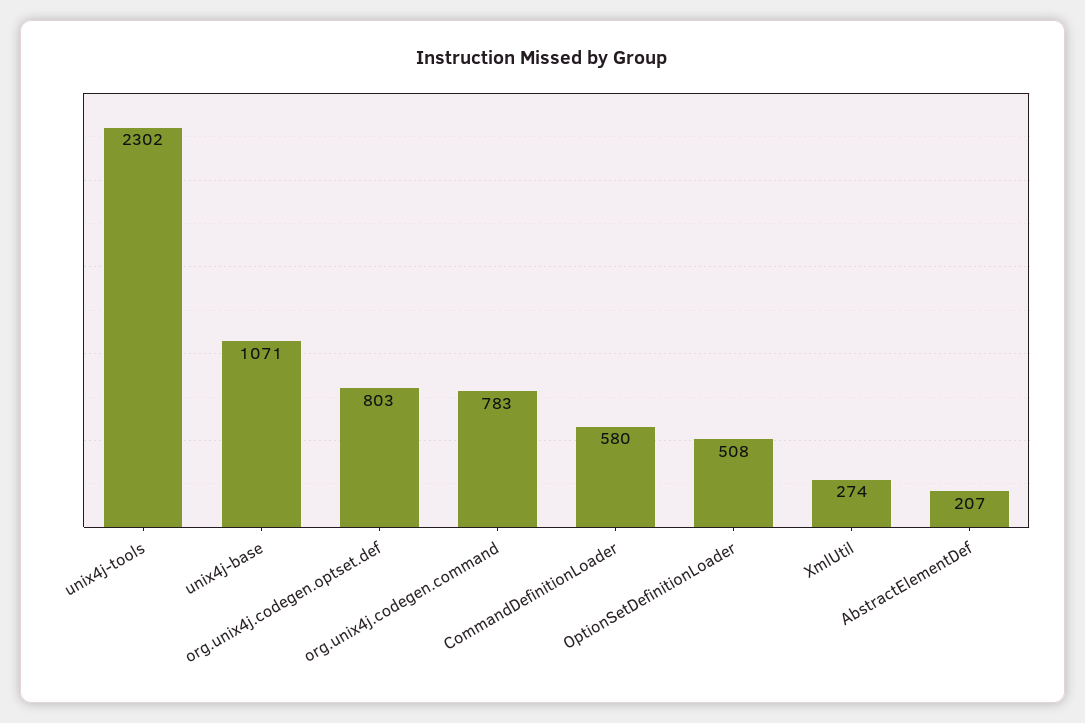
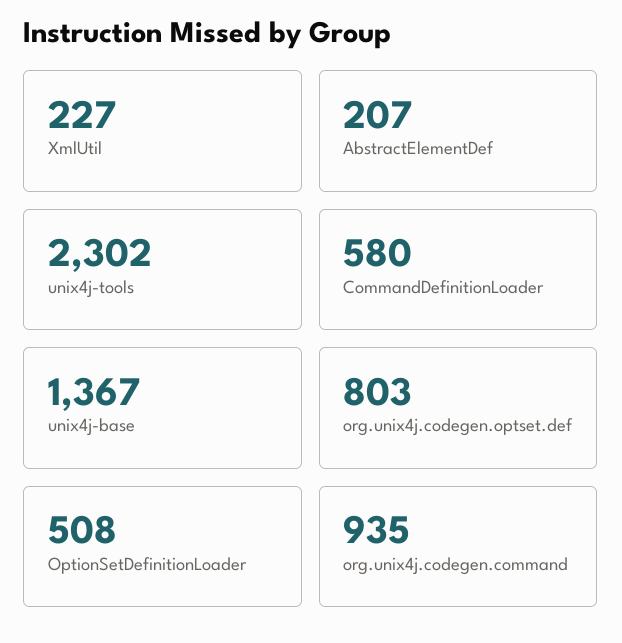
  {
    "unix4j-tools": 2302,
-   "unix4j-base": 1071,
+   "unix4j-base": 1367,
    "org.unix4j.codegen.optset.def": 803,
-   "org.unix4j.codegen.command": 783,
+   "org.unix4j.codegen.command": 935,
    "CommandDefinitionLoader": 580,
    "OptionSetDefinitionLoader": 508,
-   "XmlUtil": 274,
+   "XmlUtil": 227,
    "AbstractElementDef": 207
  }

